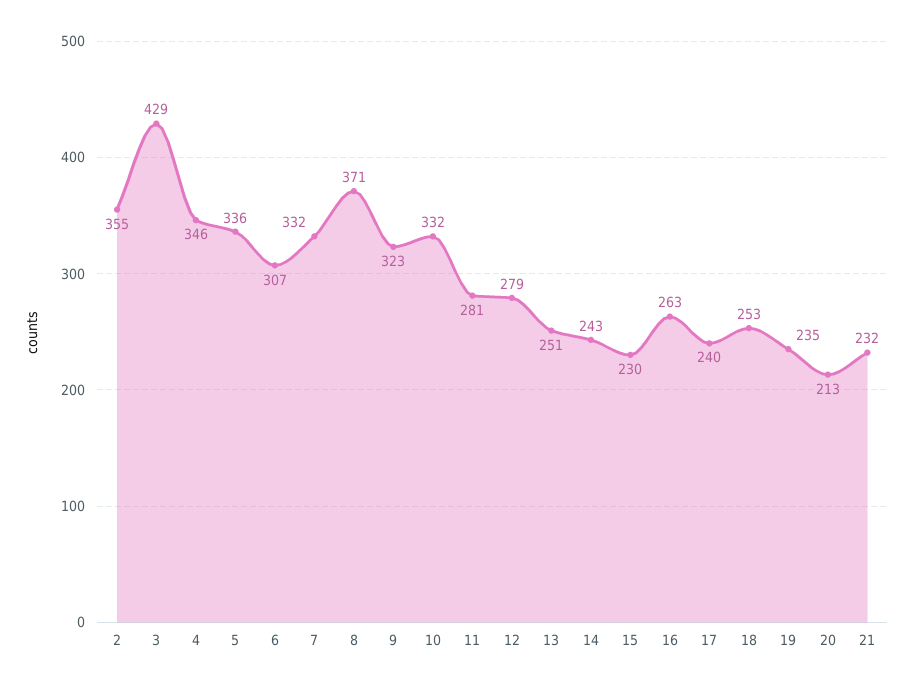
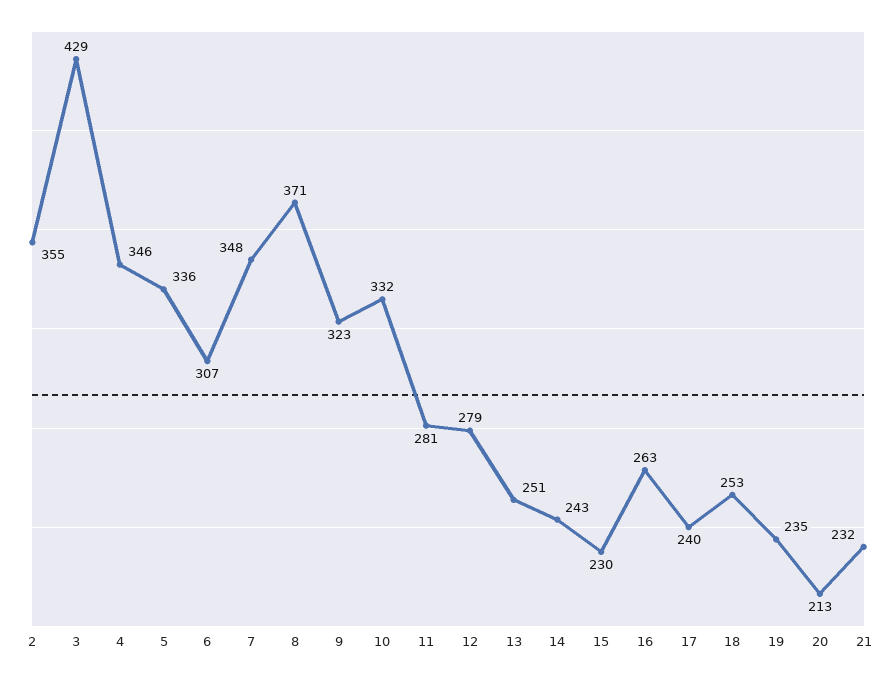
  {
    "2": 355,
    "3": 429,
    "4": 346,
    "5": 336,
    "6": 307,
-   "7": 332,
+   "7": 348,
    "8": 371,
    "9": 323,
    "10": 332,
    "11": 281,
    "12": 279,
    "13": 251,
    "14": 243,
    "15": 230,
    "16": 263,
    "17": 240,
    "18": 253,
    "19": 235,
    "20": 213,
    "21": 232
  }

